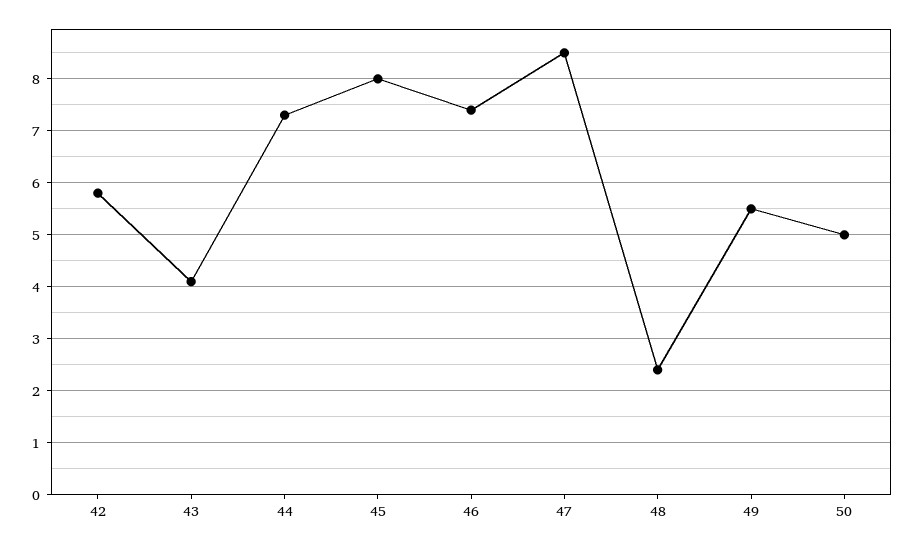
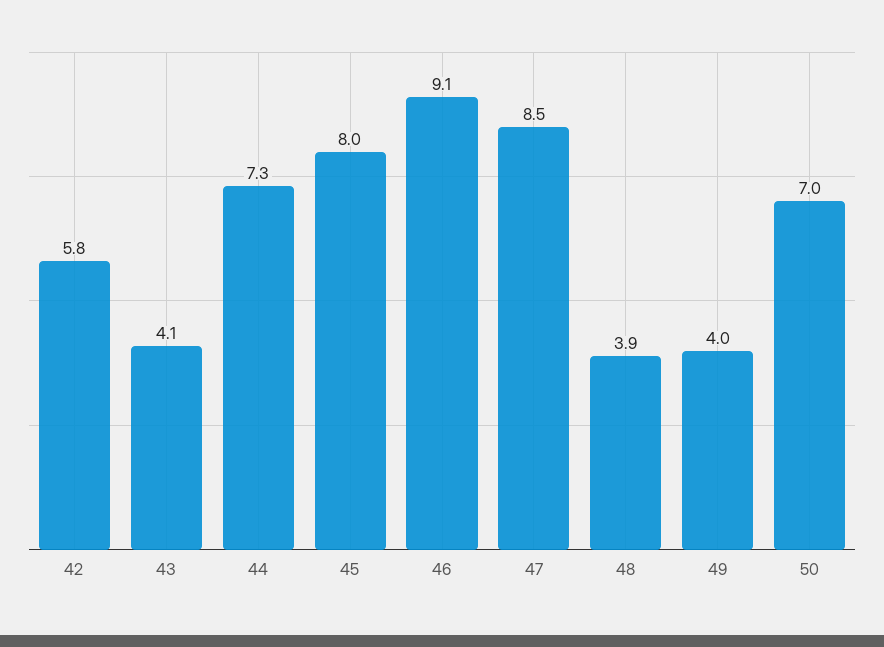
  {
    "42": 5.8,
    "43": 4.1,
    "44": 7.3,
    "45": 8,
-   "46": 7.5,
+   "46": 9.1,
    "47": 8.5,
-   "48": 2.5,
+   "48": 3.9,
-   "49": 5.5,
+   "49": 4,
-   "50": 5
+   "50": 7
  }

